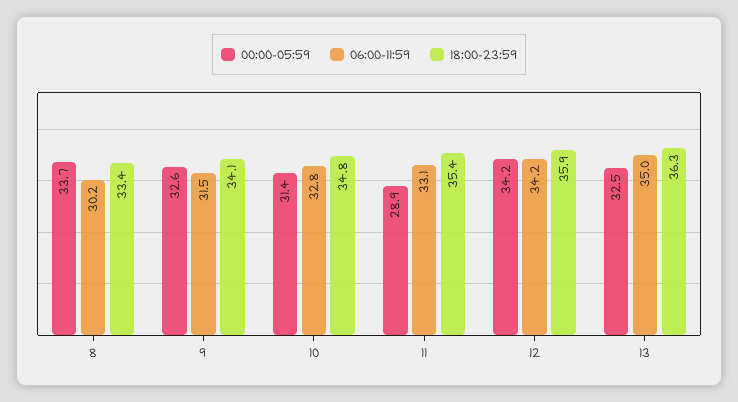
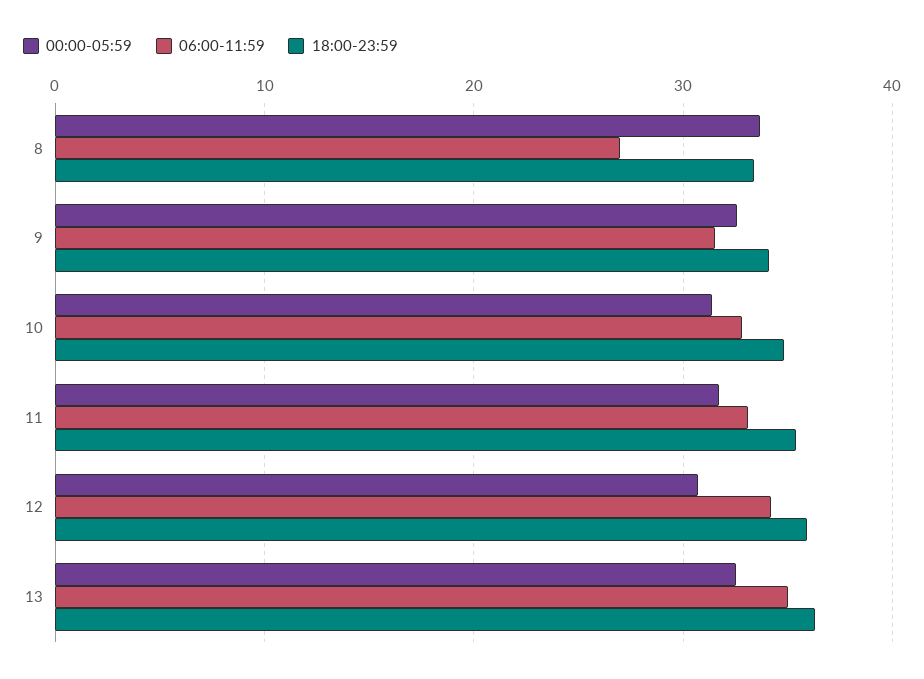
  {
    "00:00-05:59": {
      "8": 33.7,
      "9": 32.6,
      "10": 31.4,
-     "11": 28.9,
+     "11": 32,
-     "12": 34.2,
+     "12": 31,
      "13": 32.5
    },
    "06:00-11:59": {
-     "8": 30.2,
+     "8": 27,
      "9": 31.5,
      "10": 32.8,
      "11": 33.1,
      "12": 34.2,
      "13": 35
    },
    "18:00-23:59": {
      "8": 33.4,
      "9": 34.1,
      "10": 34.8,
      "11": 35.4,
      "12": 35.9,
      "13": 36.3
    }
  }

